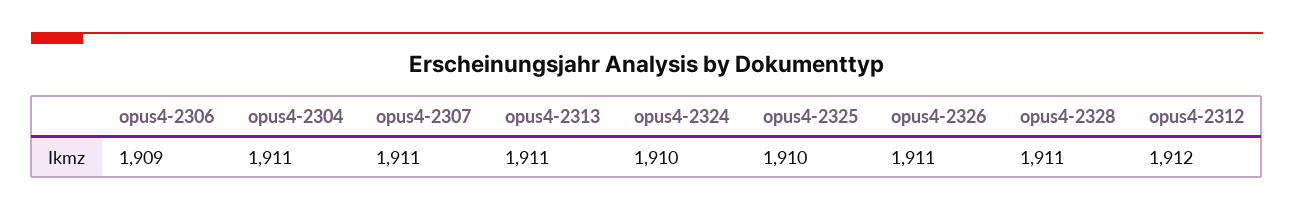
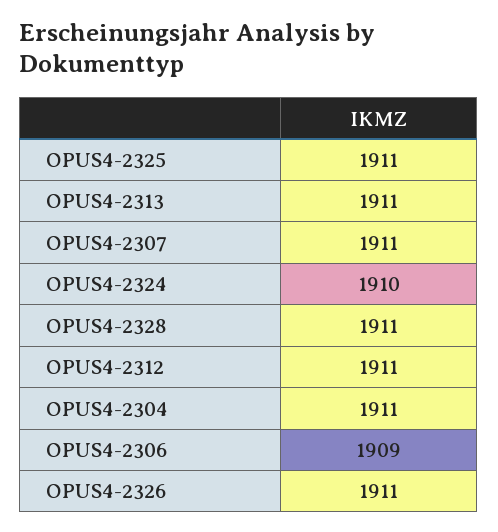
  {
    "opus4-2306": 1909,
    "opus4-2304": 1911,
    "opus4-2307": 1911,
    "opus4-2313": 1911,
    "opus4-2324": 1910,
-   "opus4-2325": 1910,
+   "opus4-2325": 1911,
    "opus4-2326": 1911,
    "opus4-2328": 1911,
-   "opus4-2312": 1912
+   "opus4-2312": 1911
  }

